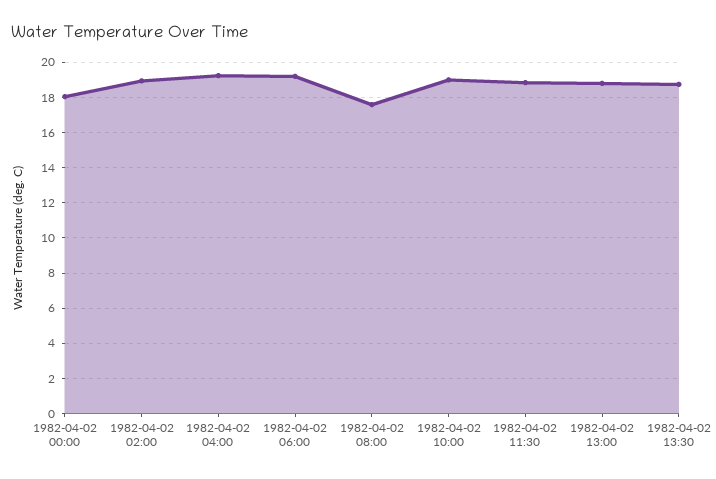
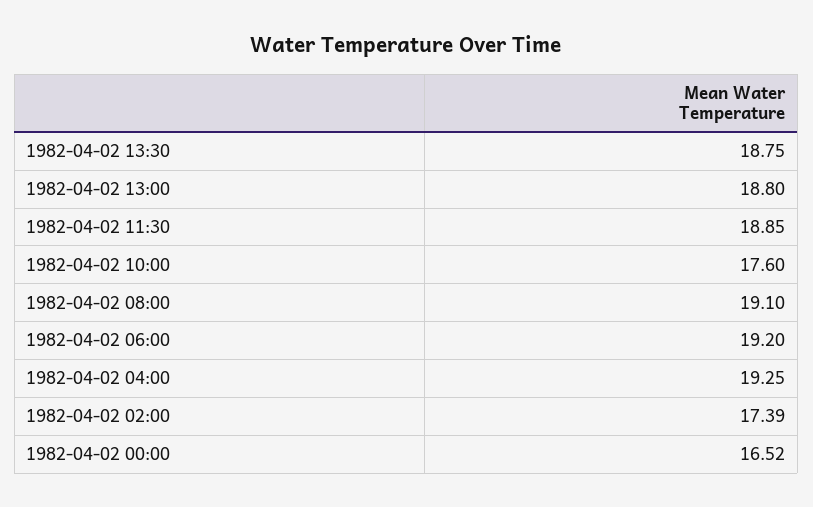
  {
-   "1982-04-02 00:00": 18,
+   "1982-04-02 00:00": 16.52,
-   "1982-04-02 02:00": 19,
+   "1982-04-02 02:00": 17.39,
    "1982-04-02 04:00": 19.25,
    "1982-04-02 06:00": 19.2,
-   "1982-04-02 08:00": 17.5,
+   "1982-04-02 08:00": 19.1,
-   "1982-04-02 10:00": 19,
+   "1982-04-02 10:00": 17.6,
    "1982-04-02 11:30": 18.85,
    "1982-04-02 13:00": 18.8,
    "1982-04-02 13:30": 18.75
  }

